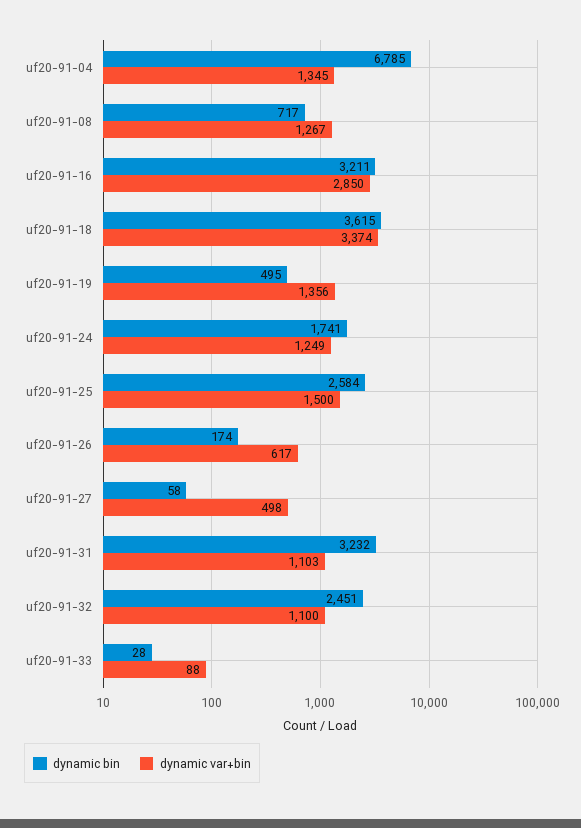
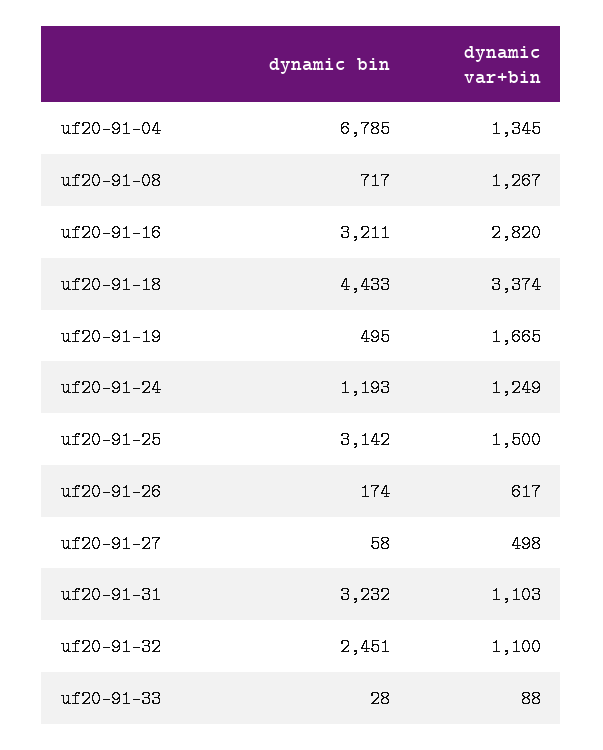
  {
    "dynamic bin": {
      "uf20-91-04": 6785,
      "uf20-91-08": 717,
      "uf20-91-16": 3211,
-     "uf20-91-18": 3615,
+     "uf20-91-18": 4433,
      "uf20-91-19": 495,
-     "uf20-91-24": 1741,
+     "uf20-91-24": 1193,
-     "uf20-91-25": 2584,
+     "uf20-91-25": 3142,
      "uf20-91-26": 174,
      "uf20-91-27": 58,
      "uf20-91-31": 3232,
      "uf20-91-32": 2451,
      "uf20-91-33": 28
    },
    "dynamic var+bin": {
      "uf20-91-04": 1345,
      "uf20-91-08": 1267,
-     "uf20-91-16": 2850,
+     "uf20-91-16": 2820,
      "uf20-91-18": 3374,
-     "uf20-91-19": 1356,
+     "uf20-91-19": 1665,
      "uf20-91-24": 1249,
      "uf20-91-25": 1500,
      "uf20-91-26": 617,
      "uf20-91-27": 498,
      "uf20-91-31": 1103,
      "uf20-91-32": 1100,
      "uf20-91-33": 88
    }
  }

